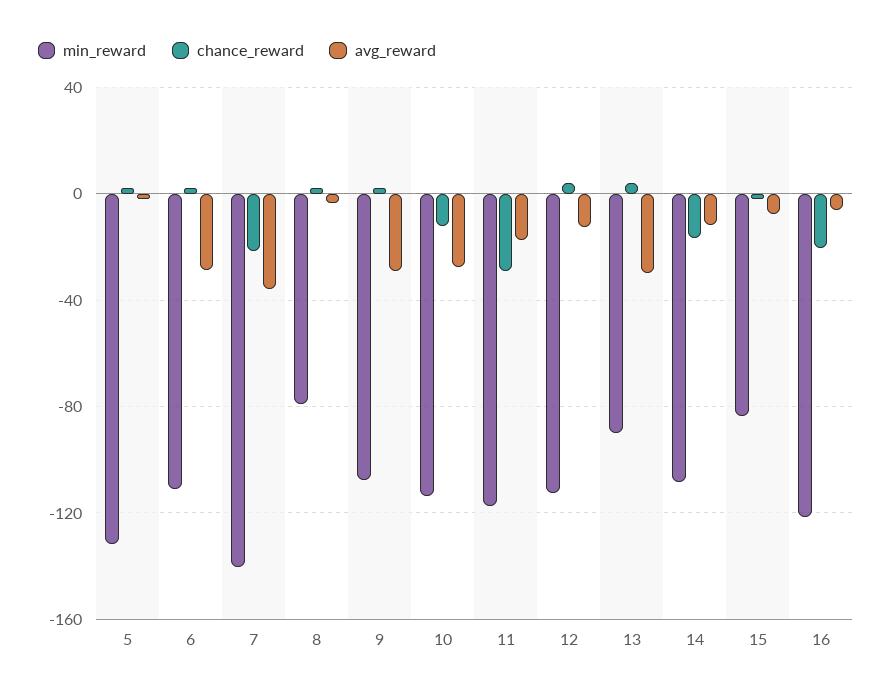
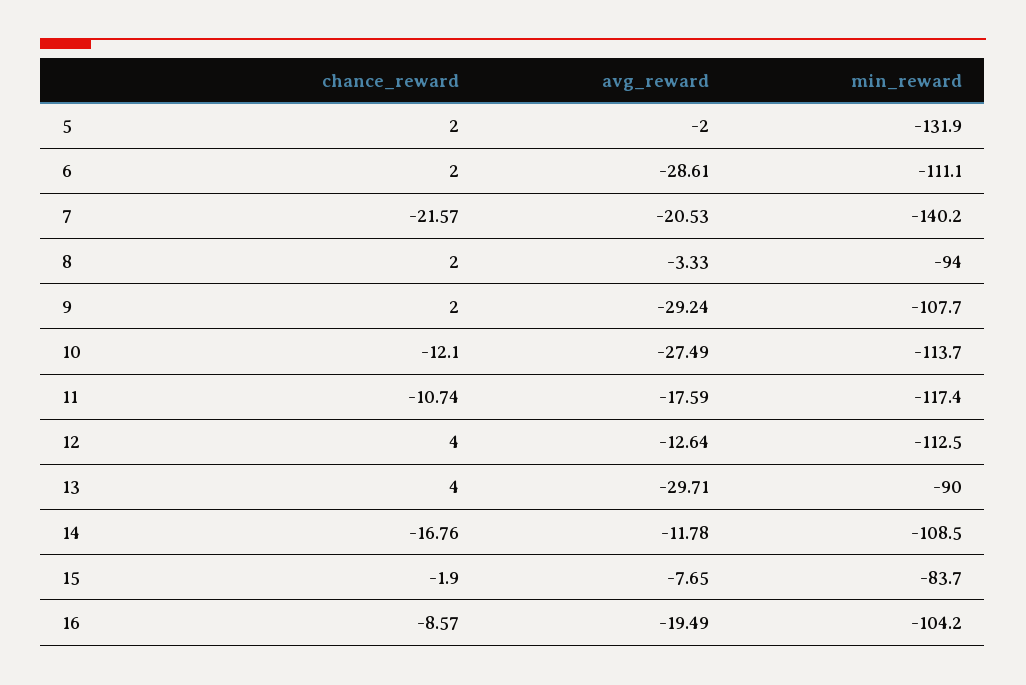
  {
    "min_reward": {
      "5": -131.9,
      "6": -111.1,
      "7": -140.2,
-     "8": -80,
+     "8": -94,
      "9": -107.7,
      "10": -113.7,
      "11": -117.4,
      "12": -112.5,
      "13": -90,
      "14": -108.5,
      "15": -83.7,
-     "16": -120
+     "16": -104.2
    },
    "chance_reward": {
      "5": 2,
      "6": 2,
      "7": -21.57,
      "8": 2,
      "9": 2,
      "10": -12.1,
-     "11": -30,
+     "11": -10.74,
      "12": 4,
      "13": 4,
      "14": -16.76,
      "15": -1.9,
-     "16": -20
+     "16": -8.57
    },
    "avg_reward": {
      "5": -2,
      "6": -28.61,
-     "7": -35,
+     "7": -20.53,
      "8": -3.33,
      "9": -29.24,
      "10": -27.49,
      "11": -17.59,
      "12": -12.64,
      "13": -29.71,
      "14": -11.78,
      "15": -7.65,
-     "16": -5
+     "16": -19.49
    }
  }

